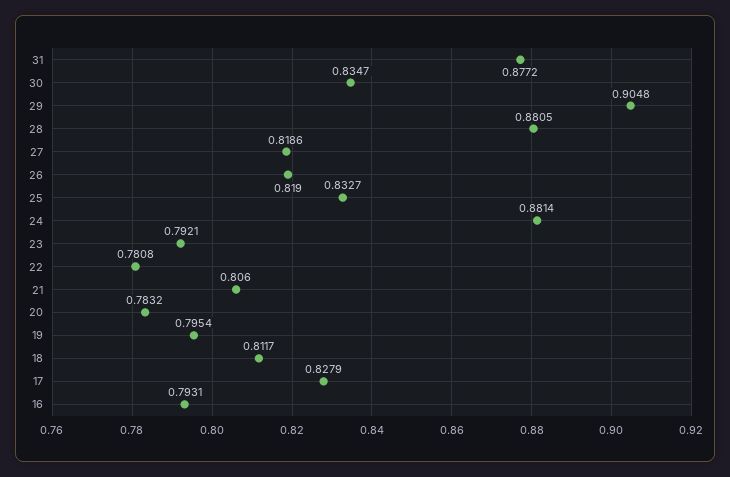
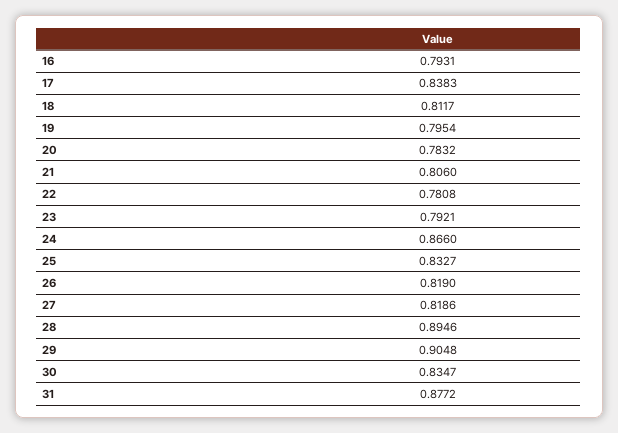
  {
    "31": 0.8772,
    "30": 0.8347,
    "29": 0.9048,
-   "28": 0.8805,
+   "28": 0.8946,
    "27": 0.8186,
    "26": 0.819,
    "25": 0.8327,
-   "24": 0.8814,
+   "24": 0.866,
    "23": 0.7921,
    "22": 0.7808,
    "21": 0.806,
    "20": 0.7832,
    "19": 0.7954,
    "18": 0.8117,
-   "17": 0.8279,
+   "17": 0.8383,
    "16": 0.7931
  }

